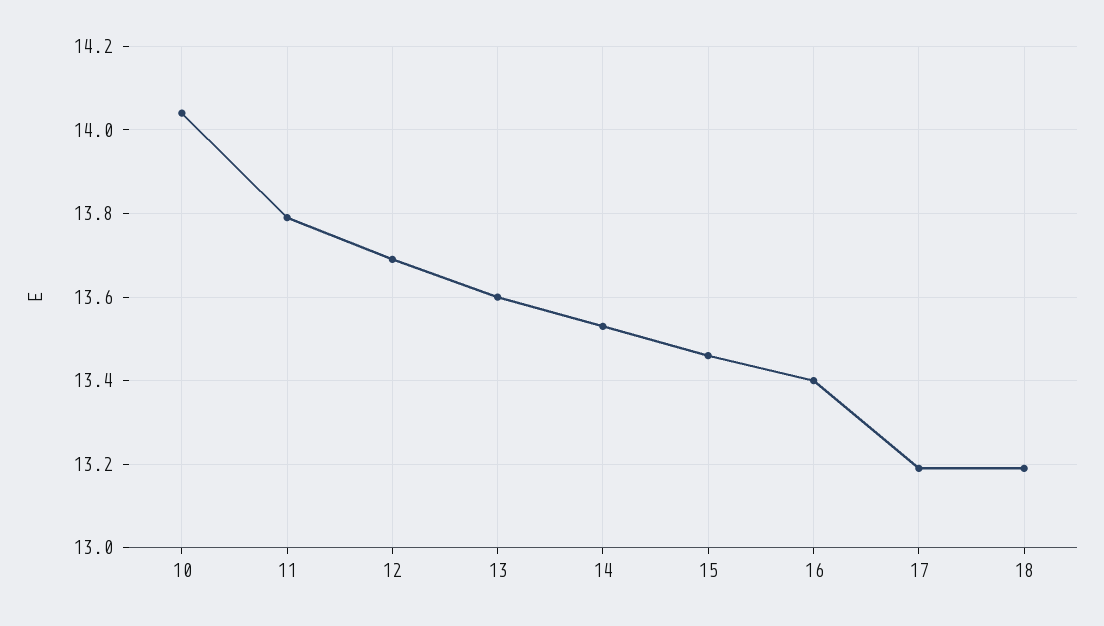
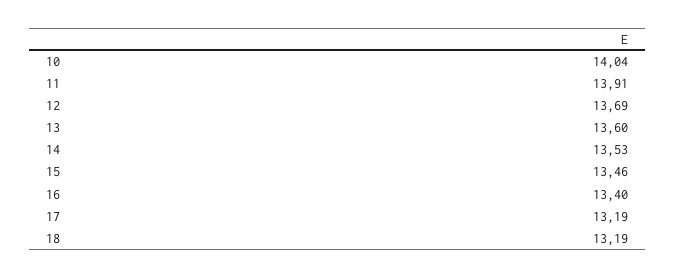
  {
    "10": 14.04,
-   "11": 13.8,
+   "11": 13.91,
    "12": 13.69,
    "13": 13.6,
    "14": 13.53,
    "15": 13.46,
    "16": 13.4,
    "17": 13.19,
    "18": 13.19
  }

